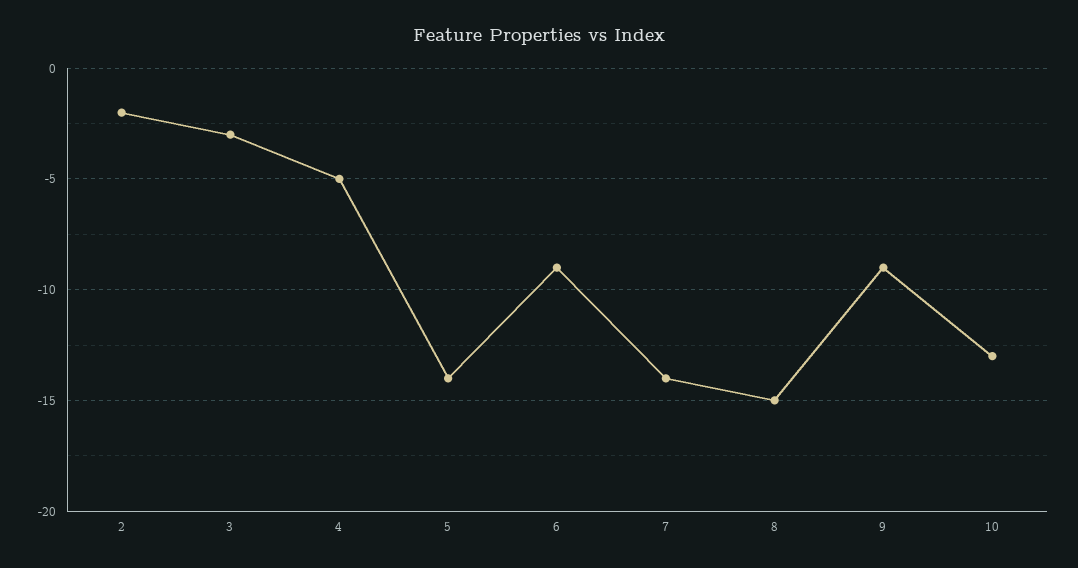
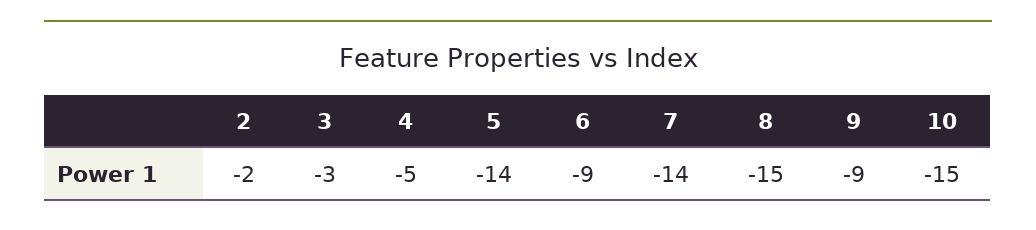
  {
    "2": -2,
    "3": -3,
    "4": -5,
    "5": -14,
    "6": -9,
    "7": -14,
    "8": -15,
    "9": -9,
-   "10": -13
+   "10": -15
  }

